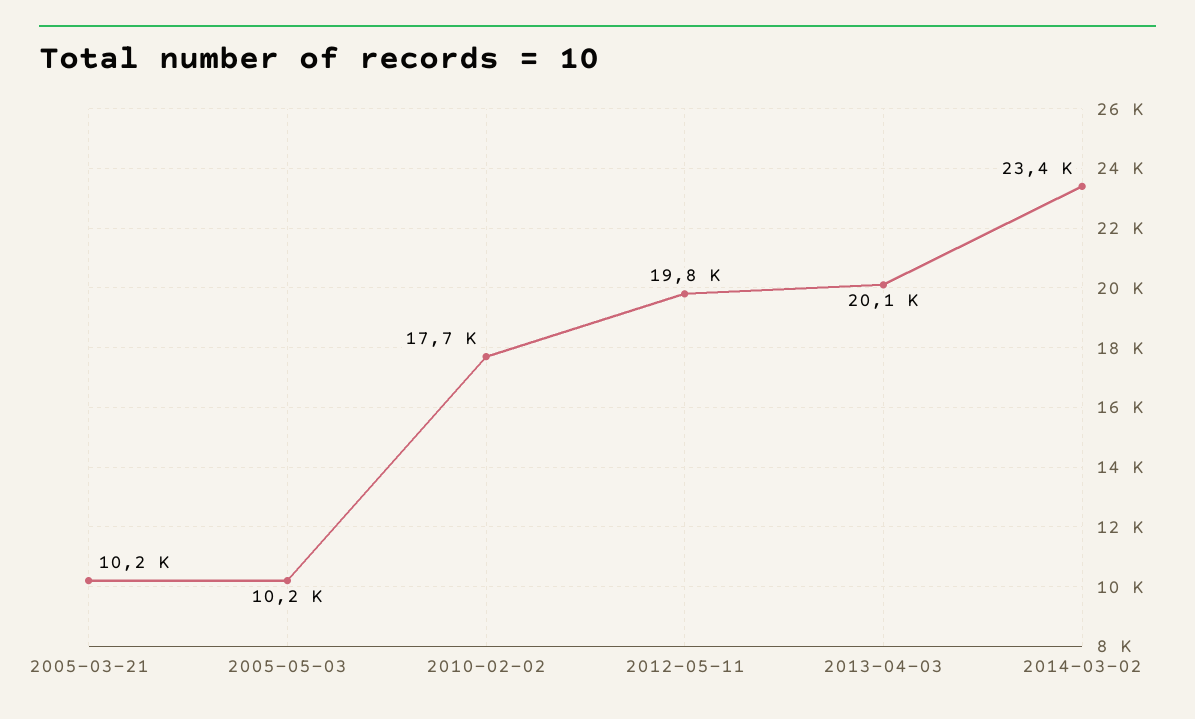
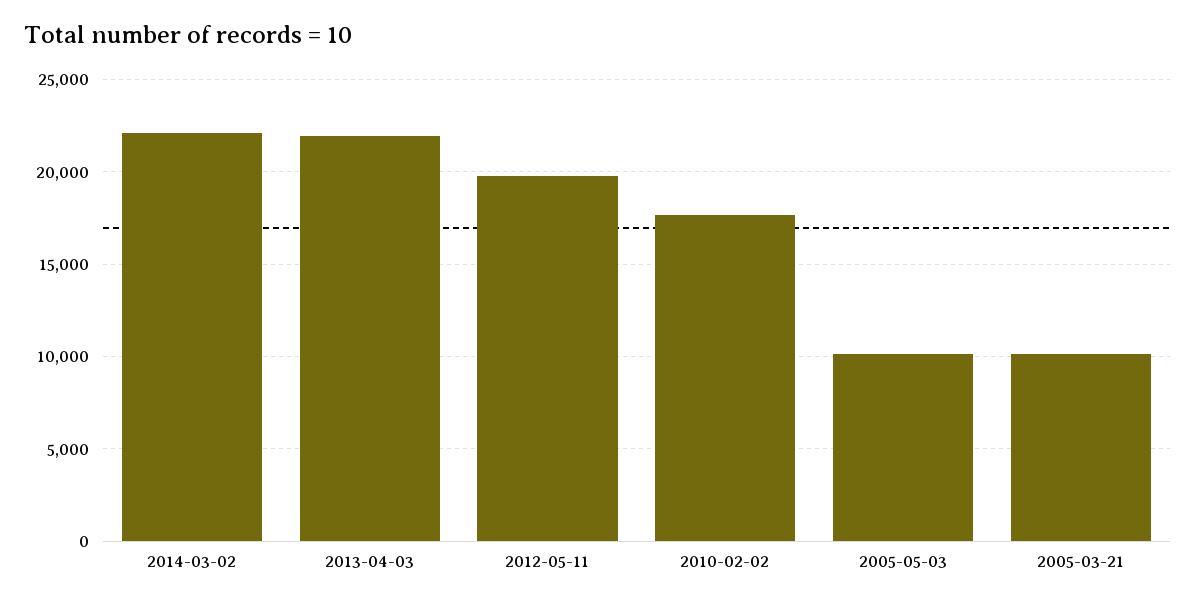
  {
    "2005-03-21": 10200,
    "2005-05-03": 10200,
    "2010-02-02": 17700,
    "2012-05-11": 19800,
-   "2013-04-03": 20100,
+   "2013-04-03": 22000,
-   "2014-03-02": 23400
+   "2014-03-02": 22000
  }

